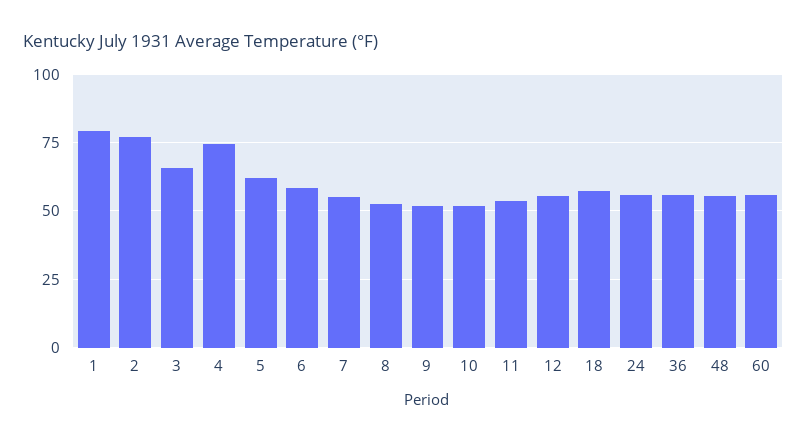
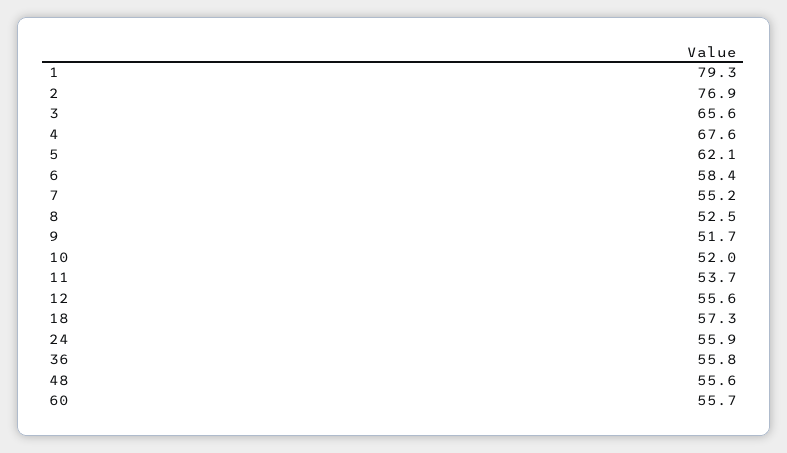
  {
    "1": 79.3,
    "2": 76.9,
    "3": 65.6,
-   "4": 75,
+   "4": 67.6,
    "5": 62.1,
    "6": 58.4,
    "7": 55.2,
    "8": 52.5,
    "9": 51.7,
    "10": 52,
    "11": 53.7,
    "12": 55.6,
    "18": 57.3,
    "24": 55.9,
    "36": 55.8,
    "48": 55.6,
    "60": 55.7
  }

